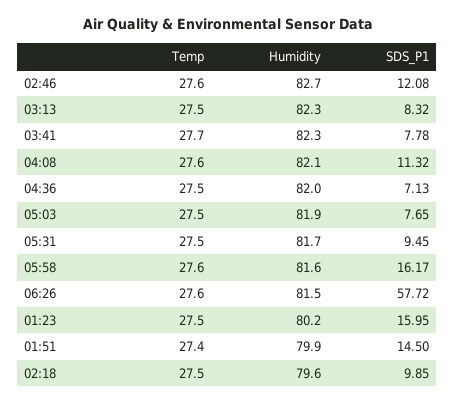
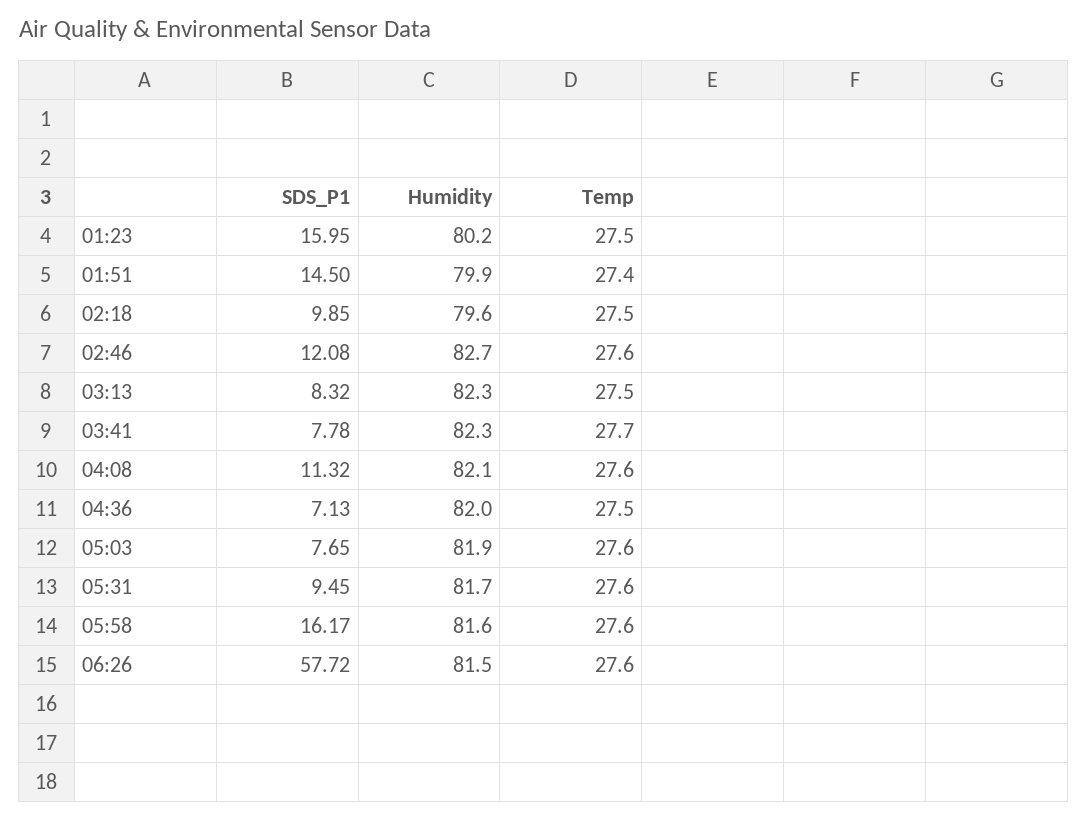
  {
    "Temp": {
      "02:46": 27.6,
      "03:13": 27.5,
      "03:41": 27.7,
      "04:08": 27.6,
      "04:36": 27.5,
-     "05:03": 27.5,
+     "05:03": 27.6,
-     "05:31": 27.5,
+     "05:31": 27.6,
      "05:58": 27.6,
      "06:26": 27.6,
      "01:23": 27.5,
      "01:51": 27.4,
      "02:18": 27.5
    },
    "Humidity": {
      "02:46": 82.7,
      "03:13": 82.3,
      "03:41": 82.3,
      "04:08": 82.1,
      "04:36": 82,
      "05:03": 81.9,
      "05:31": 81.7,
      "05:58": 81.6,
      "06:26": 81.5,
      "01:23": 80.2,
      "01:51": 79.9,
      "02:18": 79.6
    },
    "SDS_P1": {
      "02:46": 12.08,
      "03:13": 8.32,
      "03:41": 7.78,
      "04:08": 11.32,
      "04:36": 7.13,
      "05:03": 7.65,
      "05:31": 9.45,
      "05:58": 16.17,
      "06:26": 57.72,
      "01:23": 15.95,
      "01:51": 14.5,
      "02:18": 9.85
    }
  }

